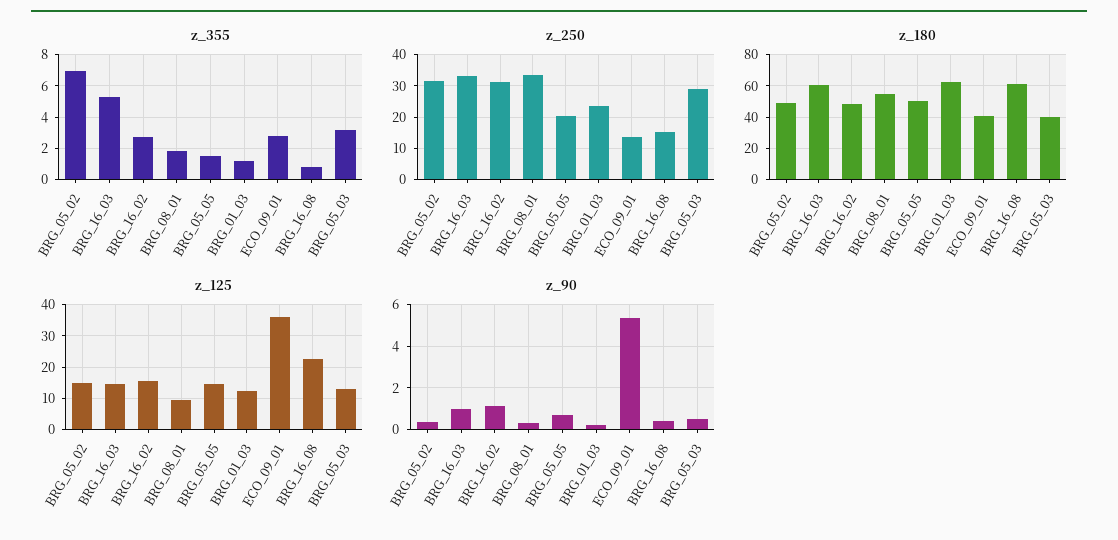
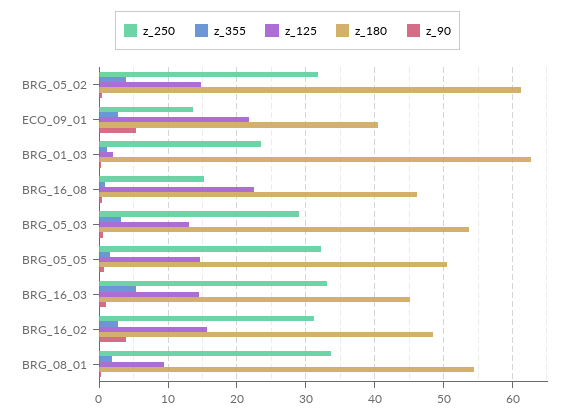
  {
    "z_355": {
-     "BRG_05_02": 7,
+     "BRG_05_02": 4,
      "BRG_16_03": 5.5,
      "BRG_16_02": 3,
      "BRG_08_01": 2,
      "BRG_05_05": 1.5,
      "BRG_01_03": 1,
      "ECO_09_01": 3,
      "BRG_16_08": 1,
      "BRG_05_03": 3
    },
    "z_250": {
      "BRG_05_02": 32,
      "BRG_16_03": 33,
      "BRG_16_02": 31,
      "BRG_08_01": 34,
-     "BRG_05_05": 20,
+     "BRG_05_05": 32,
      "BRG_01_03": 24,
      "ECO_09_01": 14,
      "BRG_16_08": 15,
      "BRG_05_03": 29
    },
    "z_180": {
-     "BRG_05_02": 50,
+     "BRG_05_02": 61,
-     "BRG_16_03": 60,
+     "BRG_16_03": 45,
      "BRG_16_02": 49,
      "BRG_08_01": 54,
      "BRG_05_05": 51,
      "BRG_01_03": 63,
      "ECO_09_01": 40,
-     "BRG_16_08": 60,
+     "BRG_16_08": 46,
-     "BRG_05_03": 40
+     "BRG_05_03": 54
    },
    "z_125": {
      "BRG_05_02": 15,
      "BRG_16_03": 15,
      "BRG_16_02": 16,
      "BRG_08_01": 9,
      "BRG_05_05": 15,
-     "BRG_01_03": 12,
+     "BRG_01_03": 2,
-     "ECO_09_01": 36,
+     "ECO_09_01": 22,
      "BRG_16_08": 22,
      "BRG_05_03": 13
    },
    "z_90": {
      "BRG_05_02": 0.5,
      "BRG_16_03": 1,
-     "BRG_16_02": 1,
+     "BRG_16_02": 4,
      "BRG_08_01": 0.5,
      "BRG_05_05": 0.5,
      "BRG_01_03": 0,
      "ECO_09_01": 5.5,
      "BRG_16_08": 0.5,
      "BRG_05_03": 0.5
    }
  }

